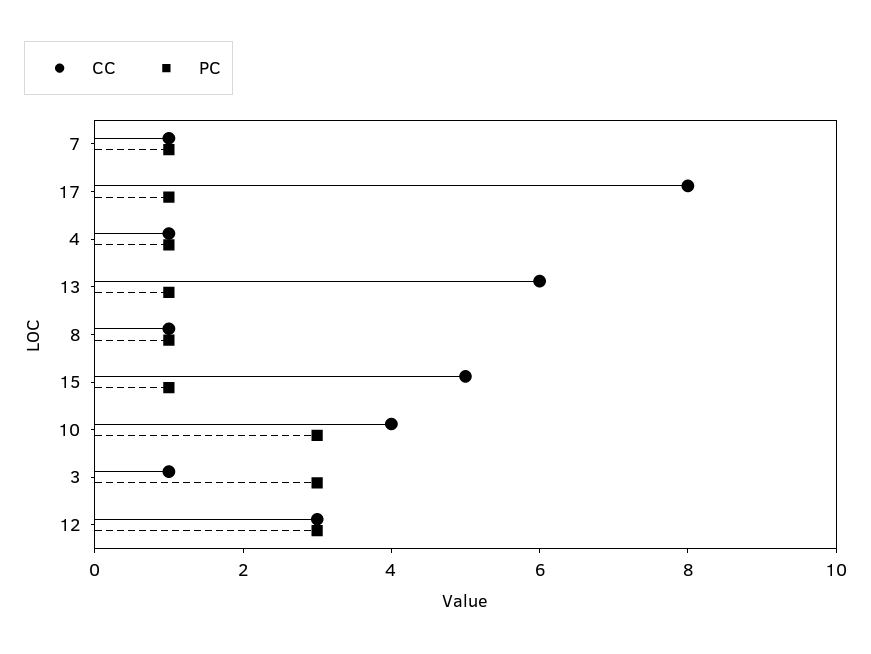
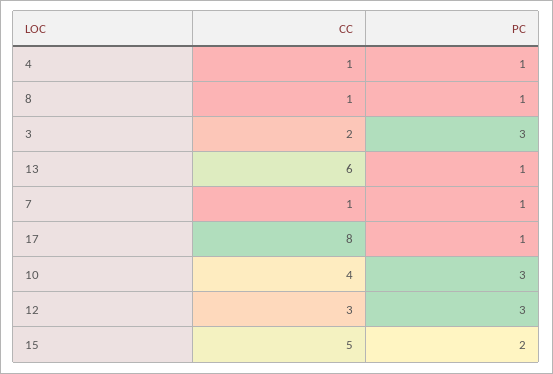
  {
    "CC": {
      "7": 1,
      "17": 8,
      "4": 1,
      "13": 6,
      "8": 1,
      "15": 5,
      "10": 4,
-     "3": 1,
+     "3": 2,
      "12": 3
    },
    "PC": {
      "7": 1,
      "17": 1,
      "4": 1,
      "13": 1,
      "8": 1,
-     "15": 1,
+     "15": 2,
      "10": 3,
      "3": 3,
      "12": 3
    }
  }

